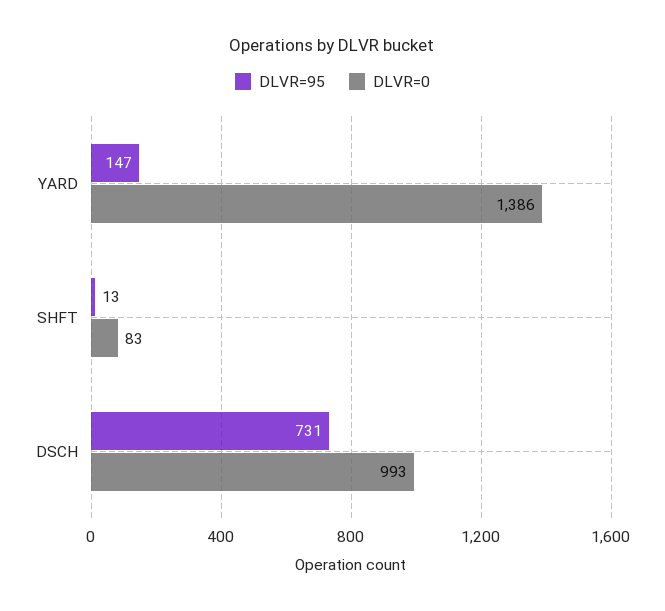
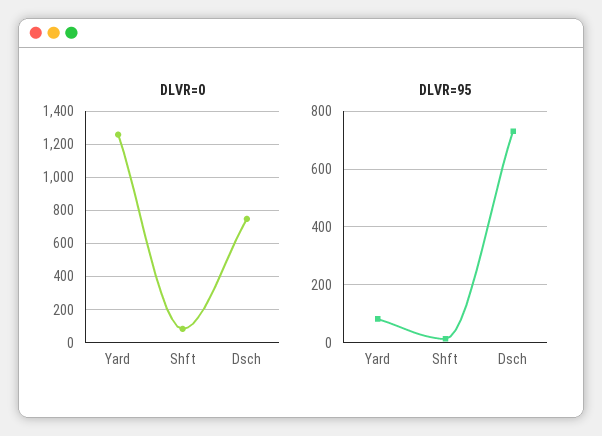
  {
    "DLVR=95": {
-     "YARD": 147,
+     "YARD": 75,
      "SHFT": 13,
      "DSCH": 731
    },
    "DLVR=0": {
-     "YARD": 1386,
+     "YARD": 1250,
      "SHFT": 83,
-     "DSCH": 993
+     "DSCH": 750
    }
  }

